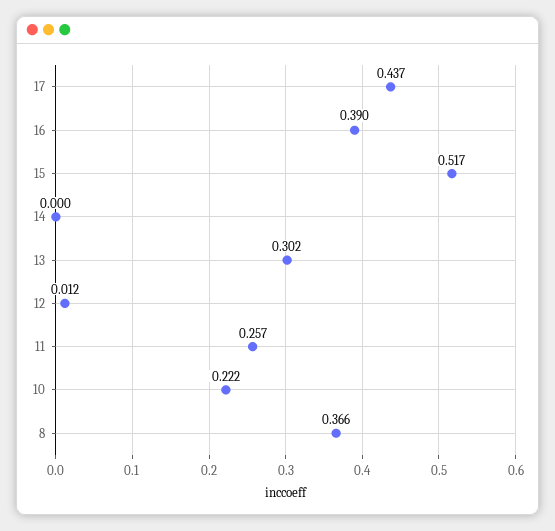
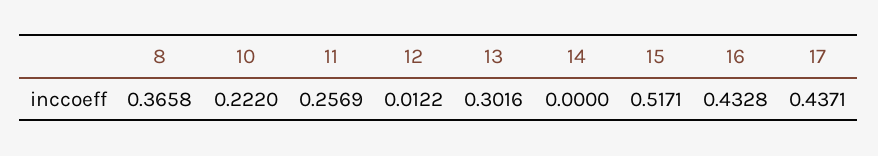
  {
    "17": 0.4371,
-   "16": 0.39,
+   "16": 0.4328,
    "15": 0.5171,
    "14": 0,
    "13": 0.3016,
    "12": 0.0122,
    "11": 0.2569,
    "10": 0.222,
    "8": 0.3658
  }

